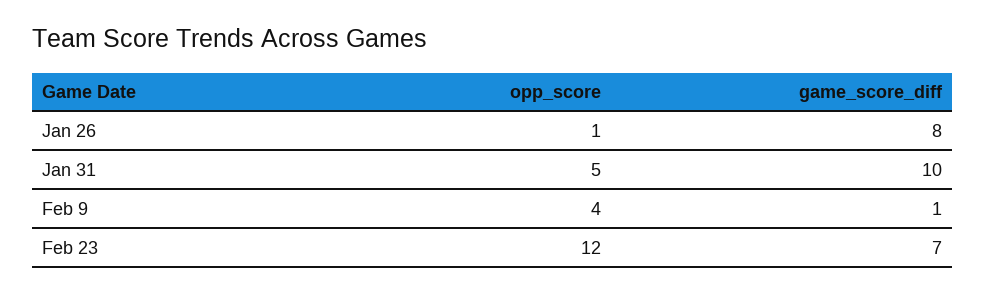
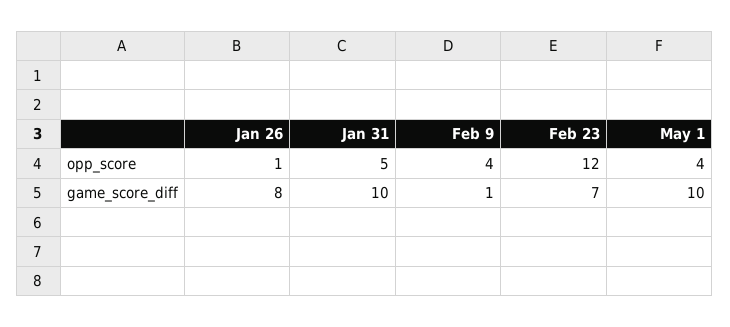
  {
    "opp_score": {
      "Jan 26": 1,
      "Jan 31": 5,
      "Feb 9": 4,
-     "Feb 23": 12
+     "Feb 23": 12,
+     "May 1": 4
    },
    "game_score_diff": {
      "Jan 26": 8,
      "Jan 31": 10,
      "Feb 9": 1,
-     "Feb 23": 7
+     "Feb 23": 7,
+     "May 1": 10
    }
  }

